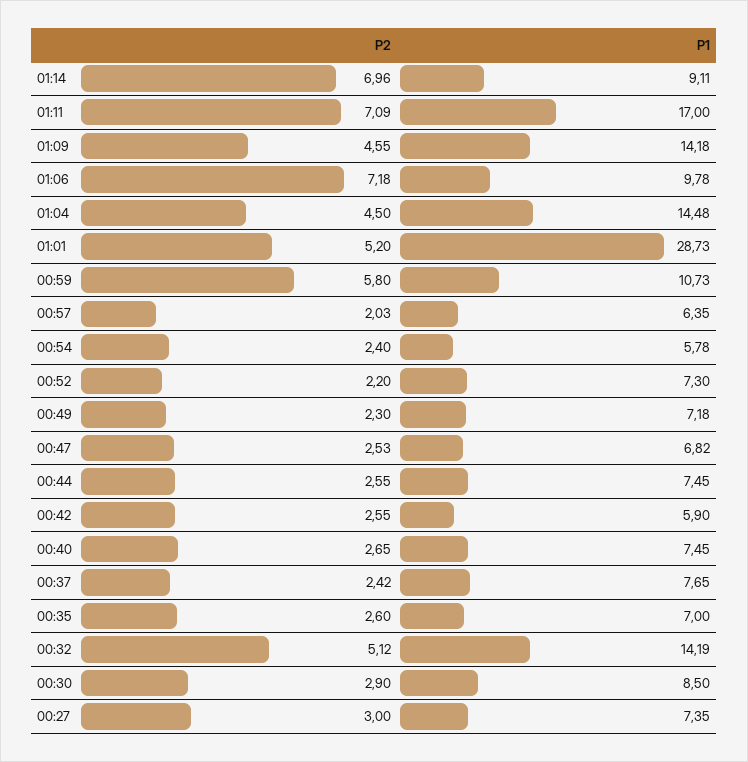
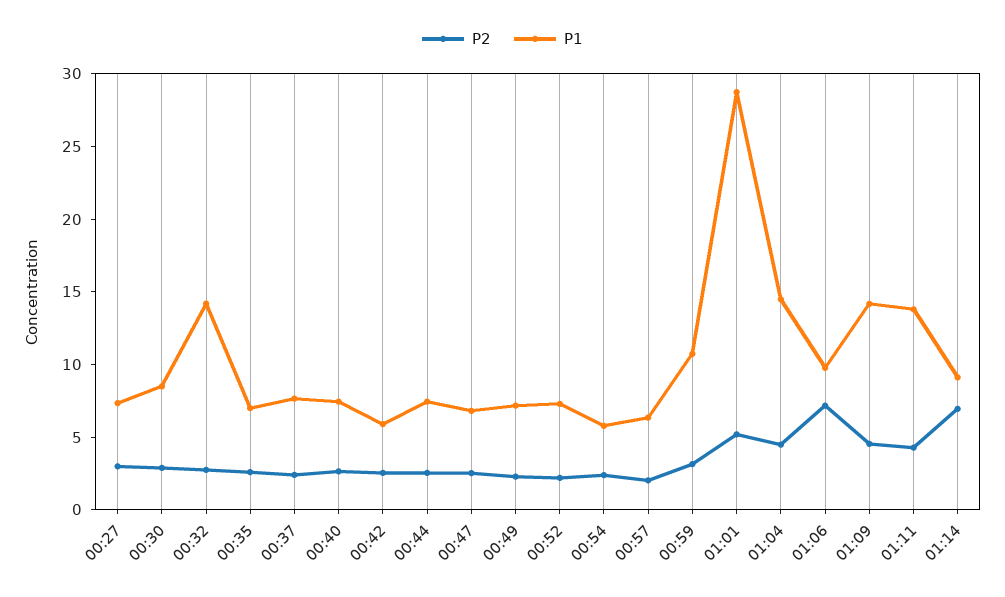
  {
    "P2": {
      "01:14": 6.96,
-     "01:11": 7.09,
+     "01:11": 4,
      "01:09": 4.55,
      "01:06": 7.18,
      "01:04": 4.5,
      "01:01": 5.2,
-     "00:59": 5.8,
+     "00:59": 3,
      "00:57": 2.03,
      "00:54": 2.4,
      "00:52": 2.2,
      "00:49": 2.3,
      "00:47": 2.53,
      "00:44": 2.55,
      "00:42": 2.55,
      "00:40": 2.65,
      "00:37": 2.42,
      "00:35": 2.6,
-     "00:32": 5.12,
+     "00:32": 3,
      "00:30": 2.9,
      "00:27": 3
    },
    "P1": {
      "01:14": 9.11,
-     "01:11": 17,
+     "01:11": 14,
      "01:09": 14.18,
      "01:06": 9.78,
      "01:04": 14.48,
      "01:01": 28.73,
      "00:59": 10.73,
      "00:57": 6.35,
      "00:54": 5.78,
      "00:52": 7.3,
      "00:49": 7.18,
      "00:47": 6.82,
      "00:44": 7.45,
      "00:42": 5.9,
      "00:40": 7.45,
      "00:37": 7.65,
      "00:35": 7,
      "00:32": 14.19,
      "00:30": 8.5,
      "00:27": 7.35
    }
  }

